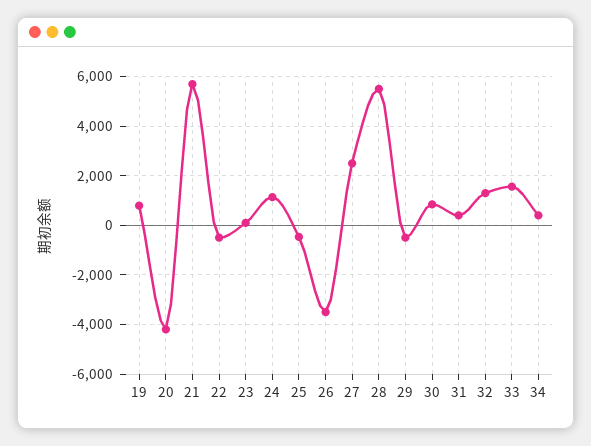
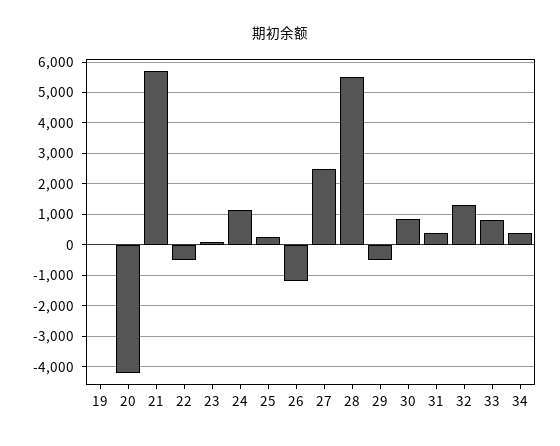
  {
-   "19": 750,
+   "19": 0,
    "20": -4200,
    "21": 5600,
    "22": -600,
    "23": 200,
    "24": 1200,
-   "25": -500,
+   "25": 200,
-   "26": -3500,
+   "26": -1200,
    "27": 2600,
    "28": 5600,
    "29": -600,
    "30": 800,
    "31": 400,
    "32": 1400,
-   "33": 1500,
+   "33": 800,
    "34": 400
  }

